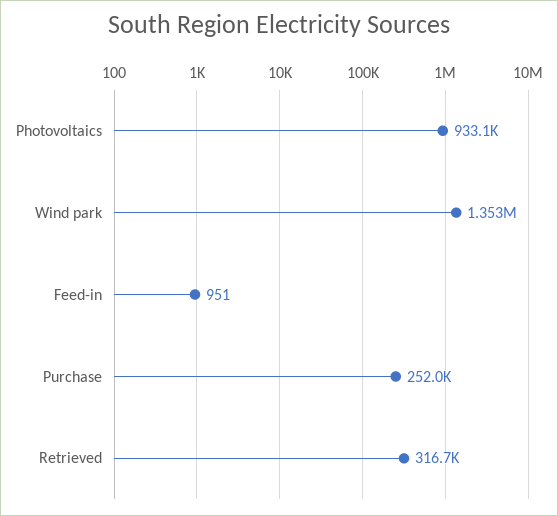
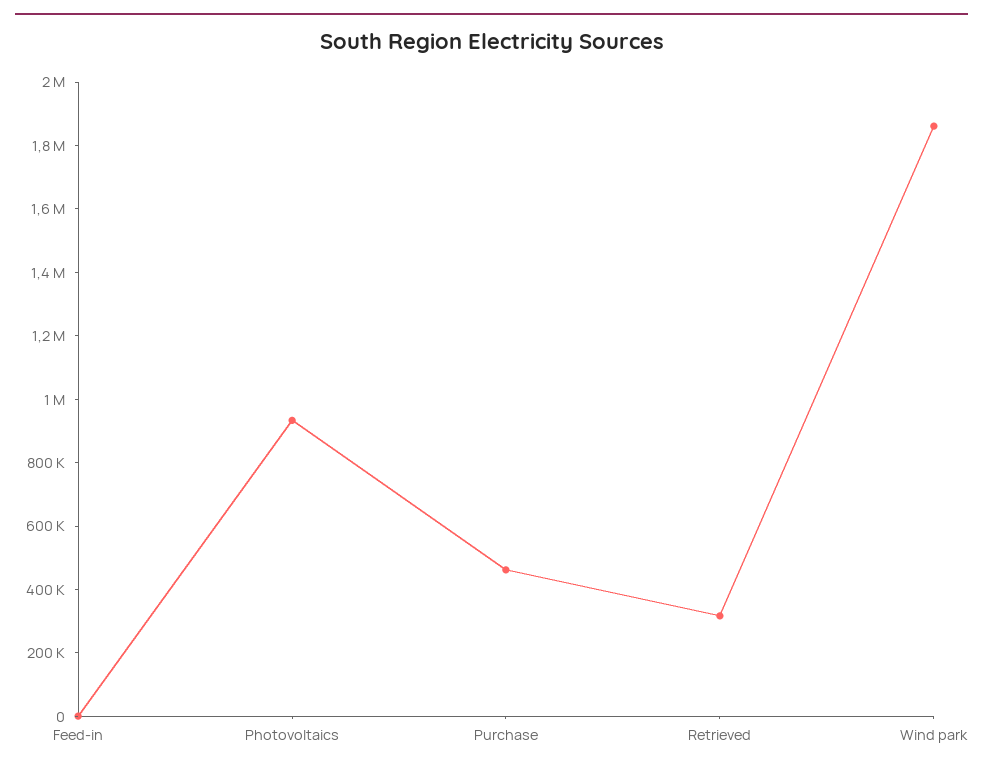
  {
    "Photovoltaics": 933100,
-   "Wind park": 1353000,
+   "Wind park": 1850000,
    "Feed-in": 951,
-   "Purchase": 252000,
+   "Purchase": 450000,
    "Retrieved": 316700
  }

